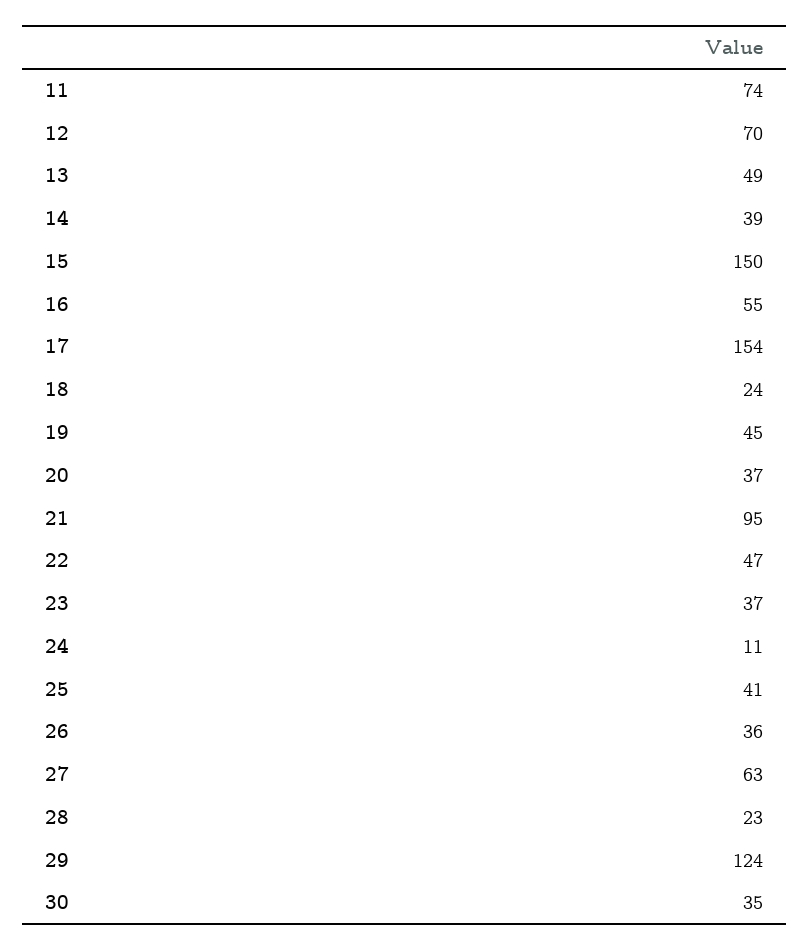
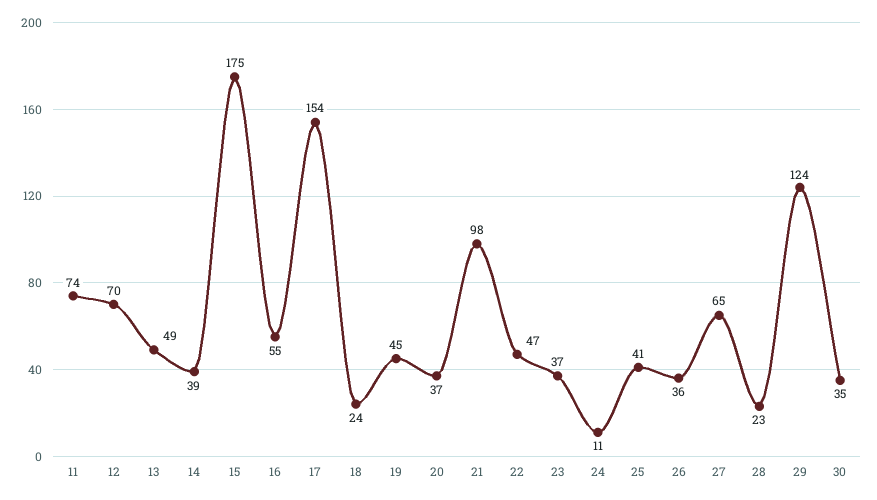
  {
    "11": 74,
    "12": 70,
    "13": 49,
    "14": 39,
-   "15": 150,
+   "15": 175,
    "16": 55,
    "17": 154,
    "18": 24,
    "19": 45,
    "20": 37,
-   "21": 95,
+   "21": 98,
    "22": 47,
    "23": 37,
    "24": 11,
    "25": 41,
    "26": 36,
-   "27": 63,
+   "27": 65,
    "28": 23,
    "29": 124,
    "30": 35
  }

